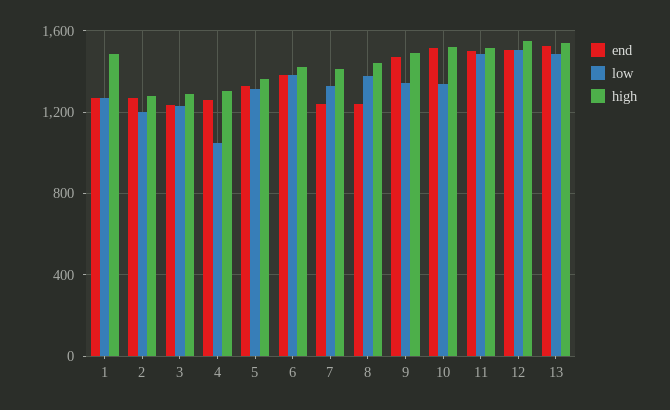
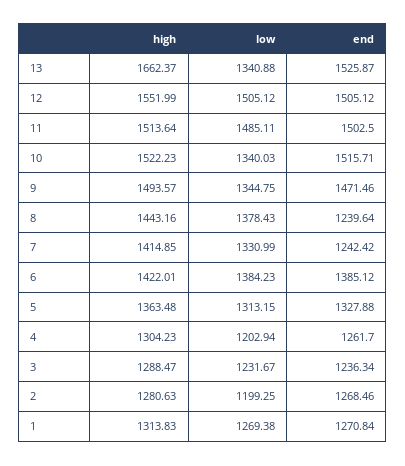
  {
    "end": {
      "1": 1270.84,
      "2": 1268.46,
      "3": 1236.34,
      "4": 1261.7,
      "5": 1327.88,
      "6": 1385.12,
      "7": 1242.42,
      "8": 1239.64,
      "9": 1471.46,
      "10": 1515.71,
      "11": 1502.5,
      "12": 1505.12,
      "13": 1525.87
    },
    "low": {
      "1": 1269.38,
      "2": 1199.25,
      "3": 1231.67,
-     "4": 1050,
+     "4": 1202.94,
      "5": 1313.15,
      "6": 1384.23,
      "7": 1330.99,
      "8": 1378.43,
      "9": 1344.75,
      "10": 1340.03,
      "11": 1485.11,
      "12": 1505.12,
-     "13": 1500
+     "13": 1340.88
    },
    "high": {
-     "1": 1500,
+     "1": 1313.83,
      "2": 1280.63,
      "3": 1288.47,
      "4": 1304.23,
      "5": 1363.48,
      "6": 1422.01,
      "7": 1414.85,
      "8": 1443.16,
      "9": 1493.57,
      "10": 1522.23,
      "11": 1513.64,
      "12": 1551.99,
-     "13": 1550
+     "13": 1662.37
    }
  }

